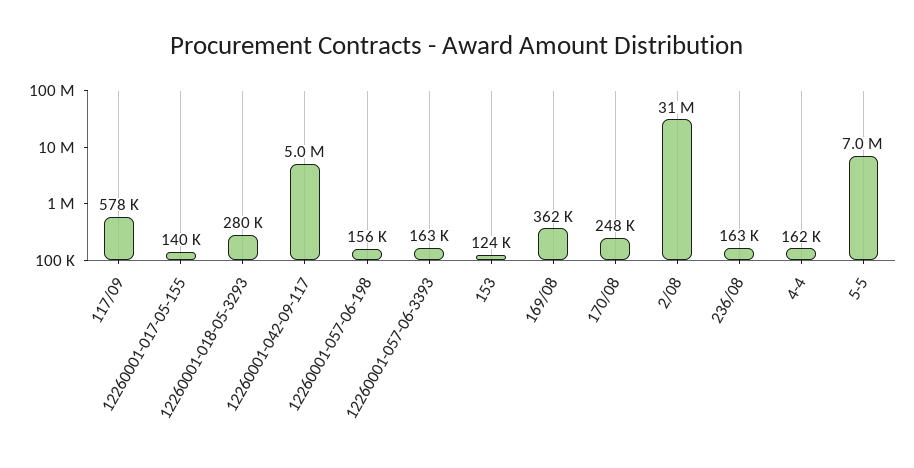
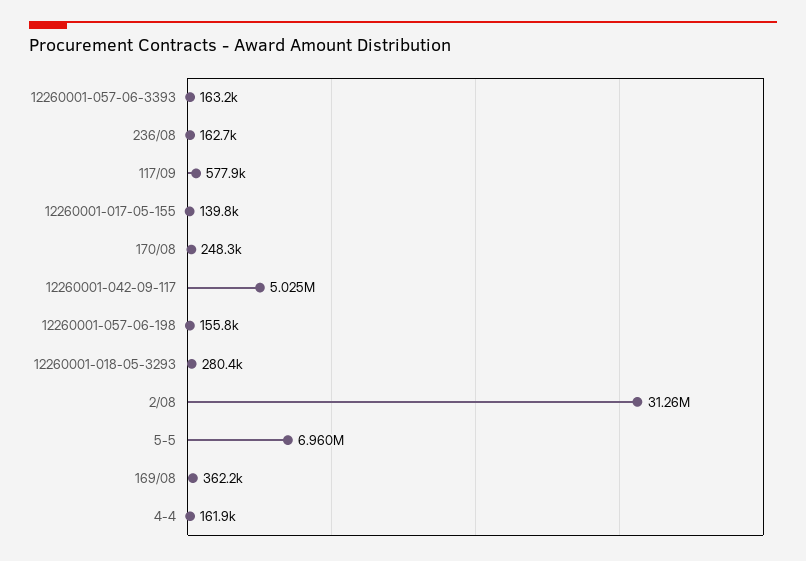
  {
    "117/09": 577900,
    "12260001-017-05-155": 139800,
    "12260001-018-05-3293": 280400,
    "12260001-042-09-117": 5025000,
    "12260001-057-06-198": 155800,
    "12260001-057-06-3393": 163200,
-   "153": 124000,
    "169/08": 362200,
    "170/08": 248300,
    "2/08": 31260000,
    "236/08": 162700,
    "4-4": 161900,
    "5-5": 6960000
  }

